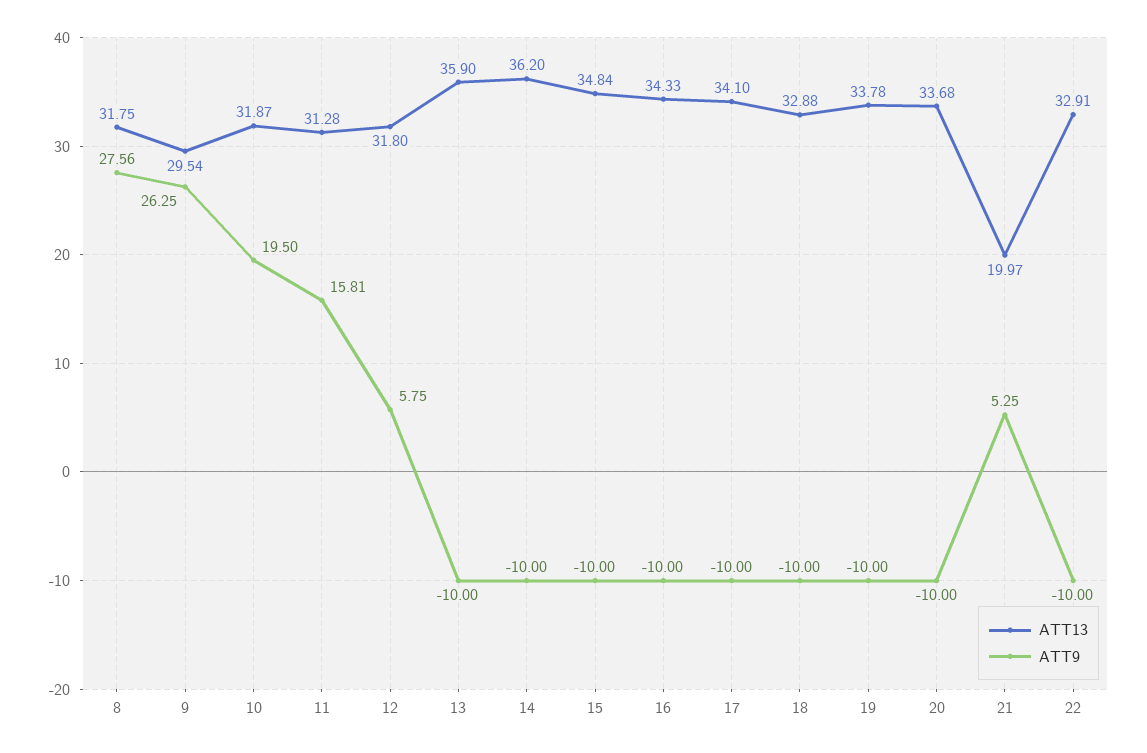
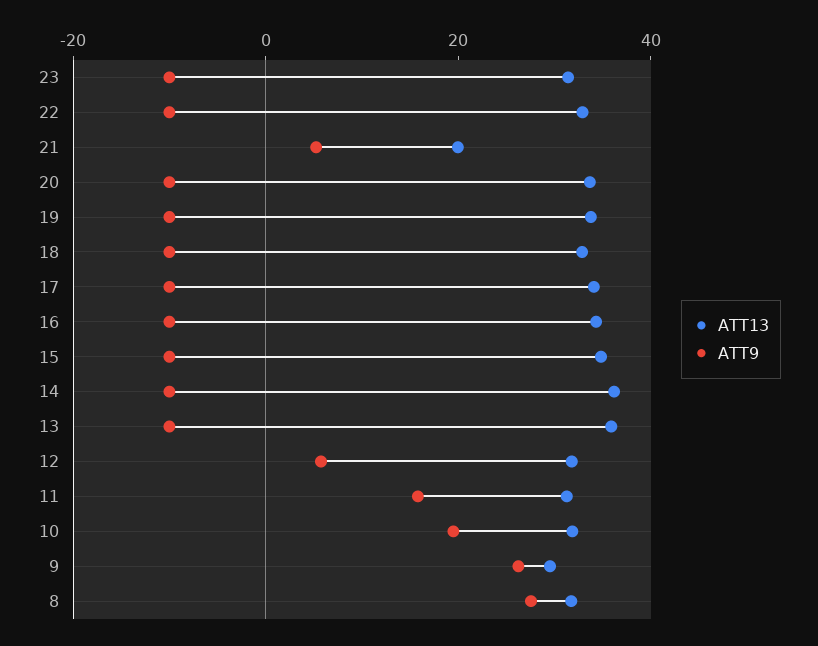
  {
    "ATT13": {
      "8": 31.75,
      "9": 29.54,
      "10": 31.87,
      "11": 31.28,
      "12": 31.8,
      "13": 35.9,
      "14": 36.2,
      "15": 34.84,
      "16": 34.33,
      "17": 34.1,
      "18": 32.88,
      "19": 33.78,
      "20": 33.68,
      "21": 19.97,
-     "22": 32.91
+     "22": 32.91,
+     "23": 30
    },
    "ATT9": {
      "8": 27.56,
      "9": 26.25,
      "10": 19.5,
      "11": 15.81,
      "12": 5.75,
      "13": -10,
      "14": -10,
      "15": -10,
      "16": -10,
      "17": -10,
      "18": -10,
      "19": -10,
      "20": -10,
      "21": 5.25,
-     "22": -10
+     "22": -10,
+     "23": -10
    }
  }

